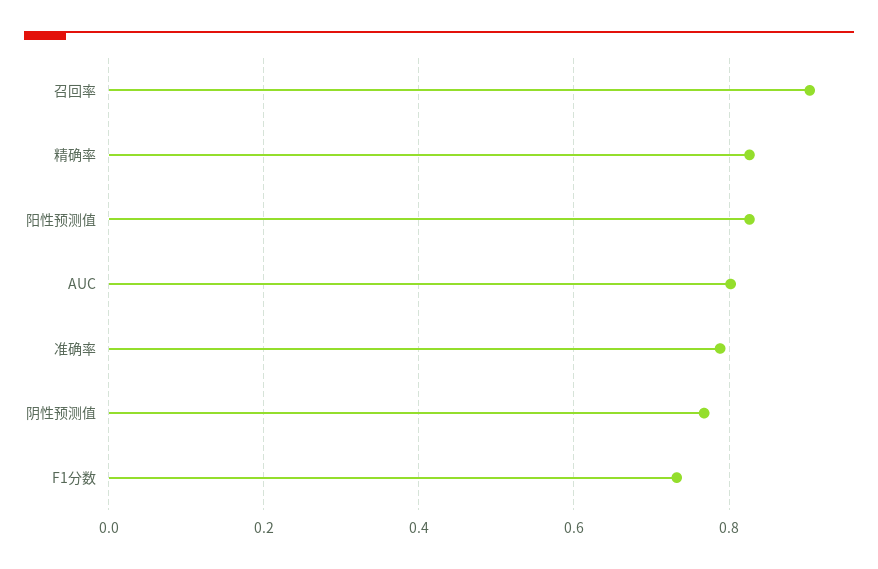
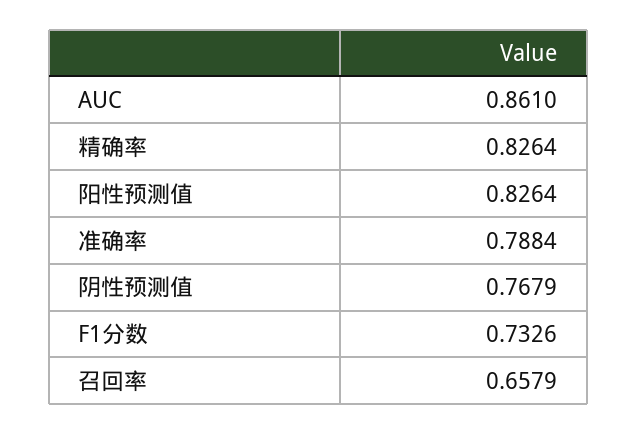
  {
-   "召回率": 0.9,
+   "召回率": 0.6579,
    "精确率": 0.8264,
    "阳性预测值": 0.8264,
-   "AUC": 0.8,
+   "AUC": 0.861,
    "准确率": 0.7884,
    "阴性预测值": 0.7679,
    "F1分数": 0.7326
  }

